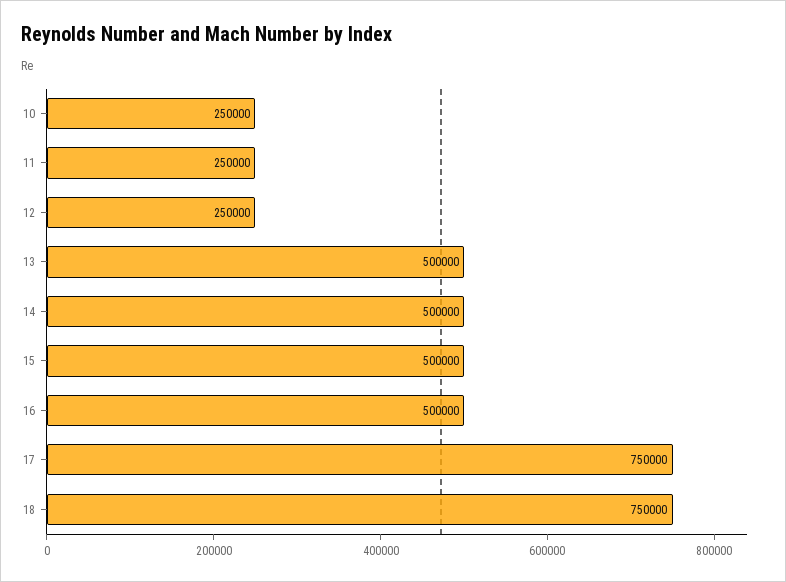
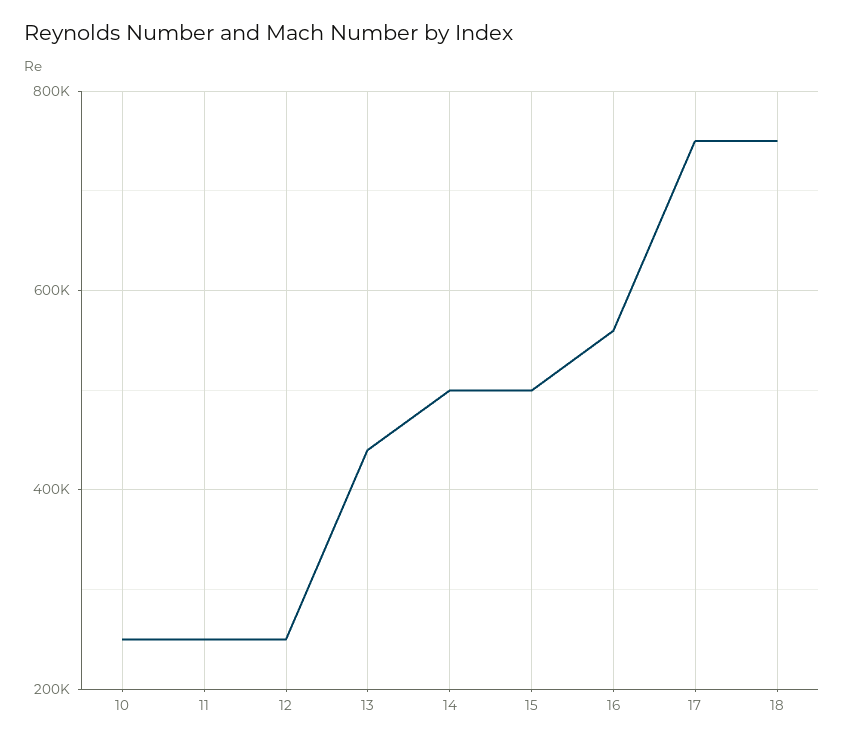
  {
    "10": 250000,
    "11": 250000,
    "12": 250000,
-   "13": 500000,
+   "13": 440000,
    "14": 500000,
    "15": 500000,
-   "16": 500000,
+   "16": 560000,
    "17": 750000,
    "18": 750000
  }

